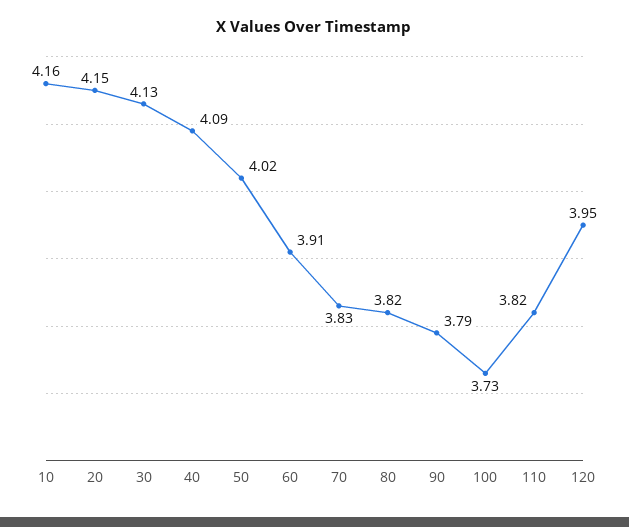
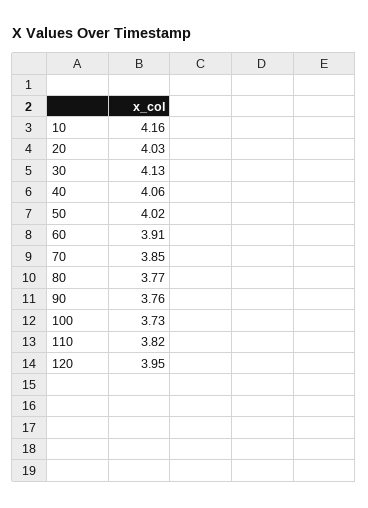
  {
    "10": 4.16,
-   "20": 4.15,
+   "20": 4.03,
    "30": 4.13,
-   "40": 4.09,
+   "40": 4.06,
    "50": 4.02,
    "60": 3.91,
-   "70": 3.83,
+   "70": 3.85,
-   "80": 3.82,
+   "80": 3.77,
-   "90": 3.79,
+   "90": 3.76,
    "100": 3.73,
    "110": 3.82,
    "120": 3.95
  }

